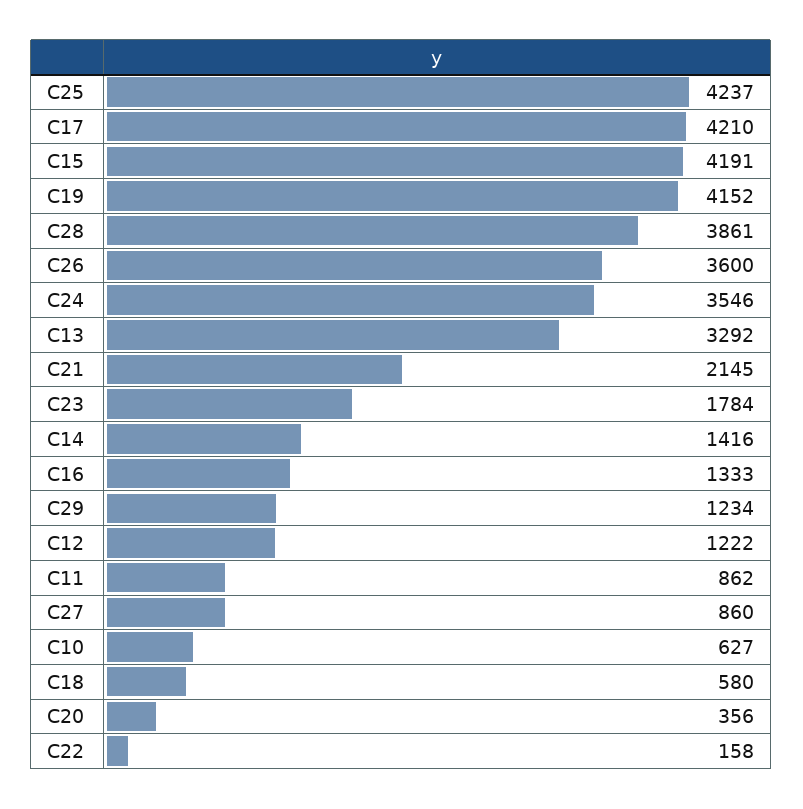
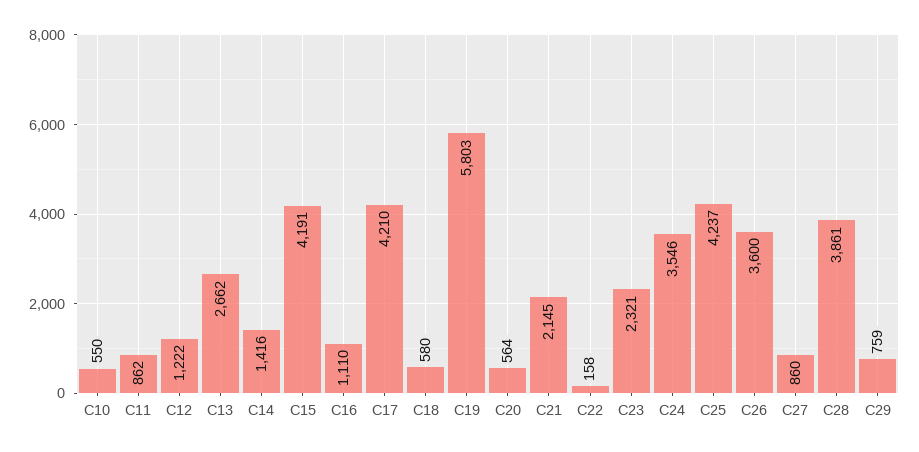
  {
    "C25": 4237,
    "C17": 4210,
    "C15": 4191,
-   "C19": 4152,
+   "C19": 5803,
    "C28": 3861,
    "C26": 3600,
    "C24": 3546,
-   "C13": 3292,
+   "C13": 2662,
    "C21": 2145,
-   "C23": 1784,
+   "C23": 2321,
    "C14": 1416,
-   "C16": 1333,
+   "C16": 1110,
-   "C29": 1234,
+   "C29": 759,
    "C12": 1222,
    "C11": 862,
    "C27": 860,
-   "C10": 627,
+   "C10": 550,
    "C18": 580,
-   "C20": 356,
+   "C20": 564,
    "C22": 158
  }

